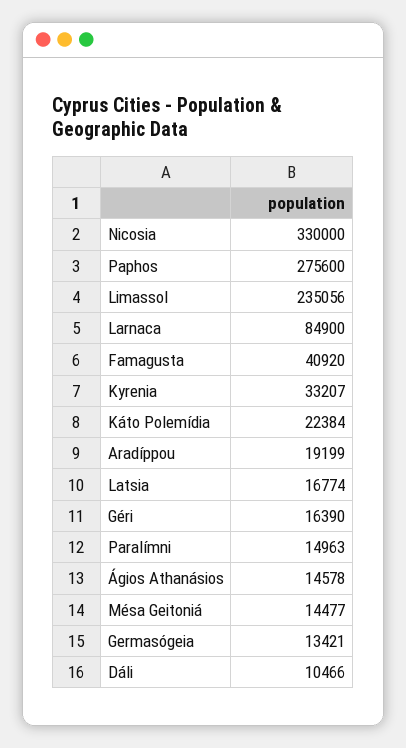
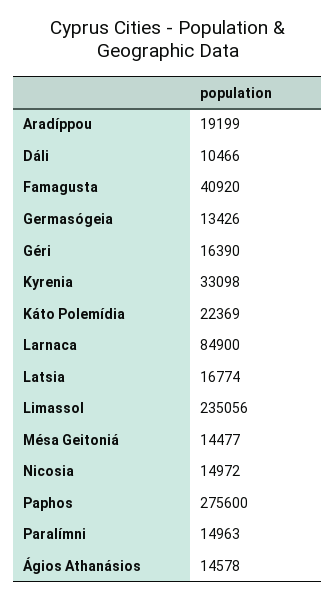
  {
-   "Nicosia": 330000,
+   "Nicosia": 14972,
    "Paphos": 275600,
    "Limassol": 235056,
    "Larnaca": 84900,
    "Famagusta": 40920,
-   "Kyrenia": 33207,
+   "Kyrenia": 33098,
-   "Káto Polemídia": 22384,
+   "Káto Polemídia": 22369,
    "Aradíppou": 19199,
    "Latsia": 16774,
    "Géri": 16390,
    "Paralímni": 14963,
    "Ágios Athanásios": 14578,
    "Mésa Geitoniá": 14477,
-   "Germasógeia": 13421,
+   "Germasógeia": 13426,
    "Dáli": 10466
  }

